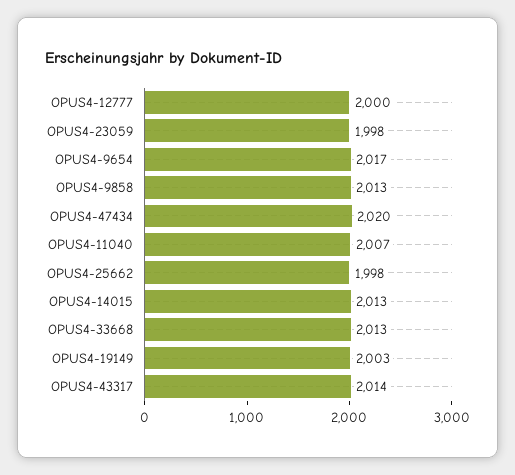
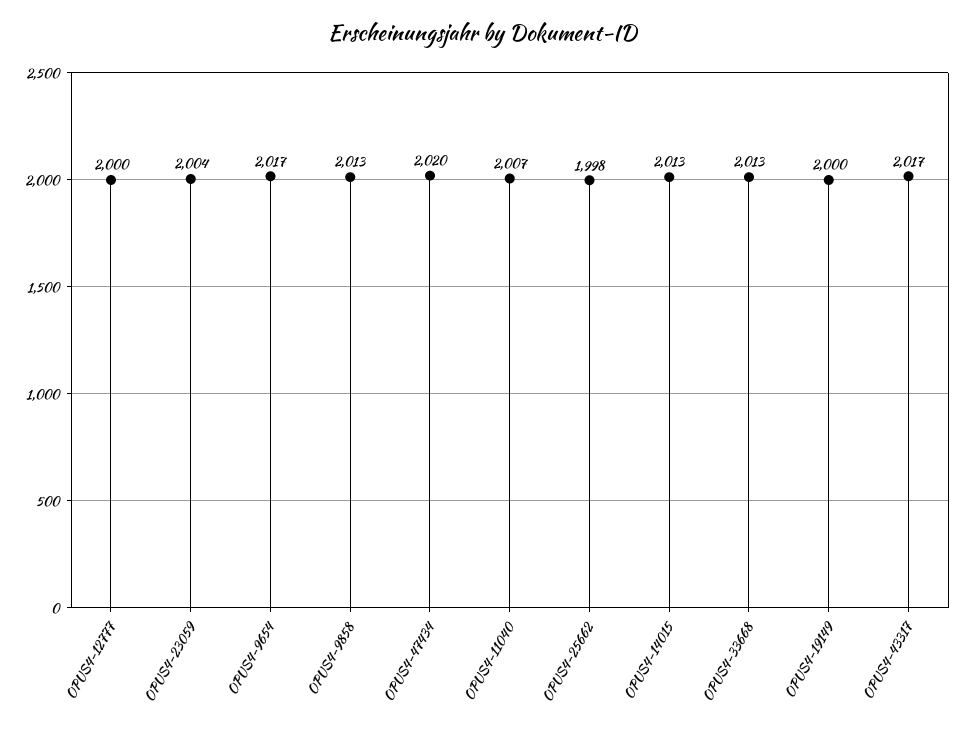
  {
    "OPUS4-12777": 2000,
-   "OPUS4-23059": 1998,
+   "OPUS4-23059": 2004,
    "OPUS4-9654": 2017,
    "OPUS4-9858": 2013,
    "OPUS4-47434": 2020,
    "OPUS4-11040": 2007,
    "OPUS4-25662": 1998,
    "OPUS4-14015": 2013,
    "OPUS4-33668": 2013,
-   "OPUS4-19149": 2003,
+   "OPUS4-19149": 2000,
-   "OPUS4-43317": 2014
+   "OPUS4-43317": 2017
  }

